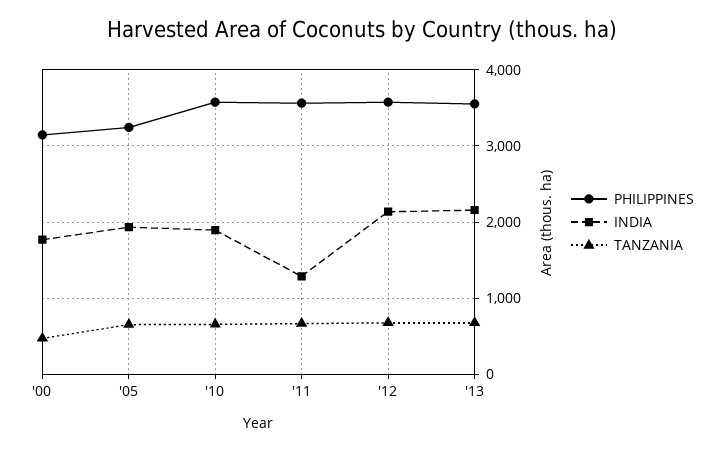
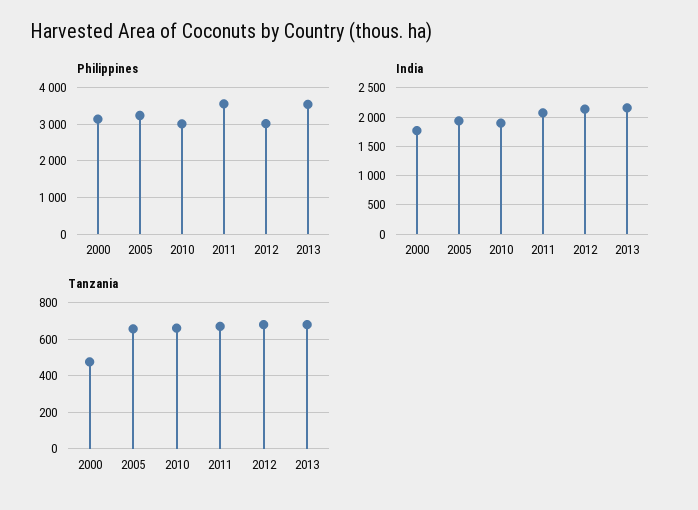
  {
    "PHILIPPINES": {
      "'00": 3100,
      "'05": 3200,
-     "'10": 3600,
+     "'10": 3000,
      "'11": 3600,
-     "'12": 3600,
+     "'12": 3000,
      "'13": 3600
    },
    "INDIA": {
      "'00": 1800,
      "'05": 1900,
      "'10": 1900,
-     "'11": 1300,
+     "'11": 2000,
      "'12": 2100,
      "'13": 2200
    },
    "TANZANIA": {
      "'00": 500,
      "'05": 650,
      "'10": 650,
      "'11": 650,
      "'12": 700,
      "'13": 700
    }
  }

